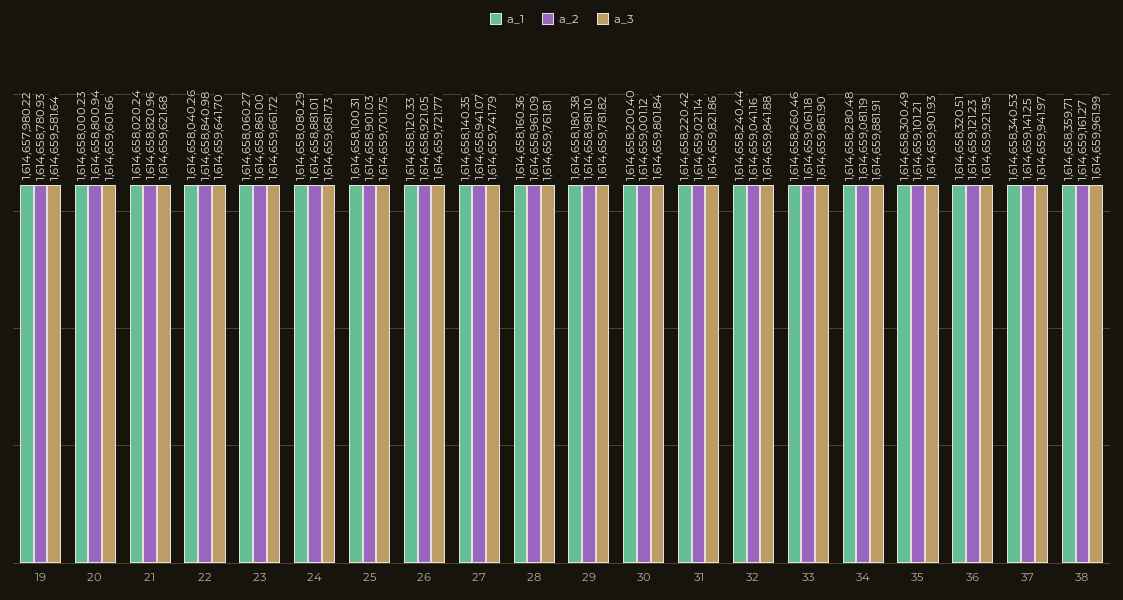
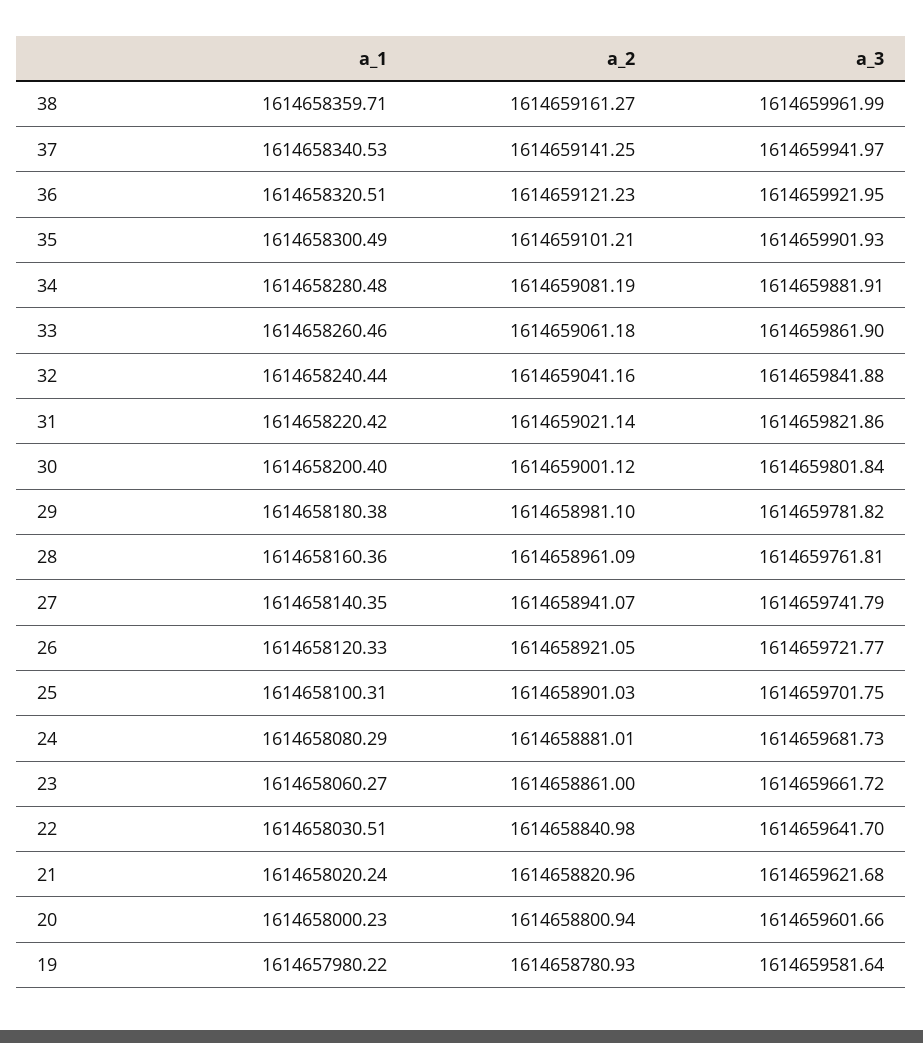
  {
    "a_1": {
      "19": 1614657980.22,
      "20": 1614658000.23,
      "21": 1614658020.24,
-     "22": 1614658040.26,
+     "22": 1614658030.51,
      "23": 1614658060.27,
      "24": 1614658080.29,
      "25": 1614658100.31,
      "26": 1614658120.33,
      "27": 1614658140.35,
      "28": 1614658160.36,
      "29": 1614658180.38,
      "30": 1614658200.4,
      "31": 1614658220.42,
      "32": 1614658240.44,
      "33": 1614658260.46,
      "34": 1614658280.48,
      "35": 1614658300.49,
      "36": 1614658320.51,
      "37": 1614658340.53,
      "38": 1614658359.71
    },
    "a_2": {
      "19": 1614658780.93,
      "20": 1614658800.94,
      "21": 1614658820.96,
      "22": 1614658840.98,
      "23": 1614658861,
      "24": 1614658881.01,
      "25": 1614658901.03,
      "26": 1614658921.05,
      "27": 1614658941.07,
      "28": 1614658961.09,
      "29": 1614658981.1,
      "30": 1614659001.12,
      "31": 1614659021.14,
      "32": 1614659041.16,
      "33": 1614659061.18,
      "34": 1614659081.19,
      "35": 1614659101.21,
      "36": 1614659121.23,
      "37": 1614659141.25,
      "38": 1614659161.27
    },
    "a_3": {
      "19": 1614659581.64,
      "20": 1614659601.66,
      "21": 1614659621.68,
      "22": 1614659641.7,
      "23": 1614659661.72,
      "24": 1614659681.73,
      "25": 1614659701.75,
      "26": 1614659721.77,
      "27": 1614659741.79,
      "28": 1614659761.81,
      "29": 1614659781.82,
      "30": 1614659801.84,
      "31": 1614659821.86,
      "32": 1614659841.88,
      "33": 1614659861.9,
      "34": 1614659881.91,
      "35": 1614659901.93,
      "36": 1614659921.95,
      "37": 1614659941.97,
      "38": 1614659961.99
    }
  }

